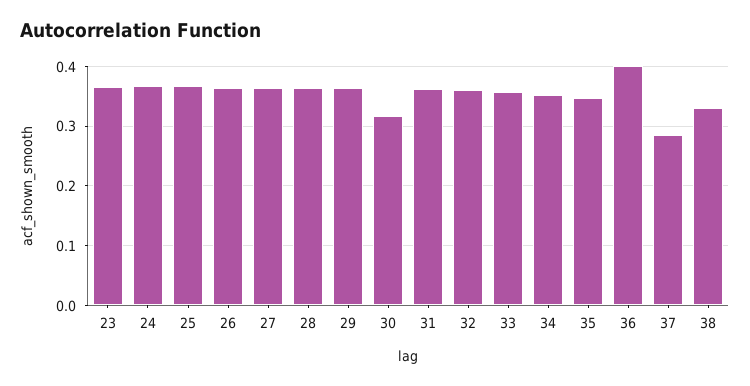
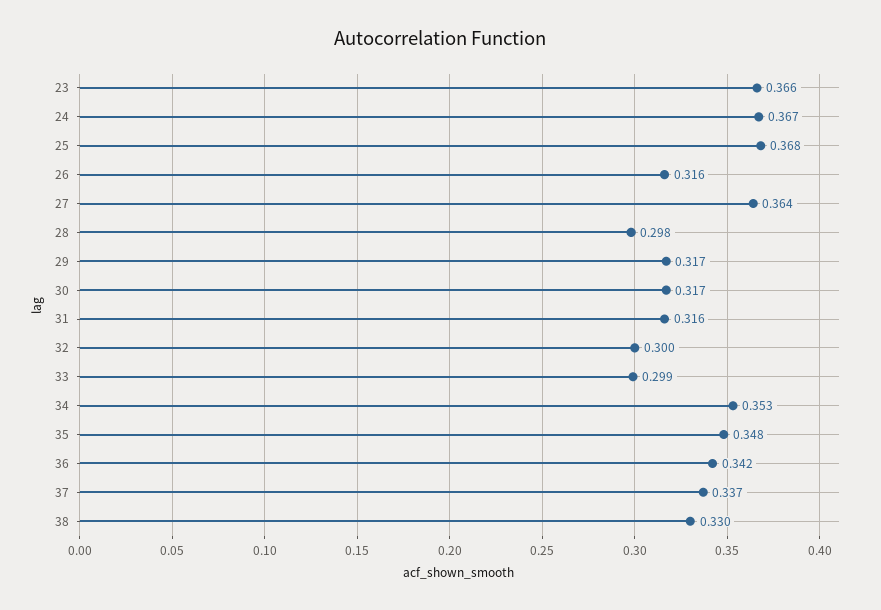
  {
    "23": 0.366,
    "24": 0.367,
    "25": 0.368,
-   "26": 0.36,
+   "26": 0.316,
    "27": 0.364,
-   "28": 0.36,
+   "28": 0.298,
-   "29": 0.36,
+   "29": 0.317,
    "30": 0.317,
-   "31": 0.36,
+   "31": 0.316,
-   "32": 0.36,
+   "32": 0.3,
-   "33": 0.36,
+   "33": 0.299,
    "34": 0.353,
    "35": 0.348,
-   "36": 0.4,
+   "36": 0.342,
-   "37": 0.28,
+   "37": 0.337,
    "38": 0.33
  }

